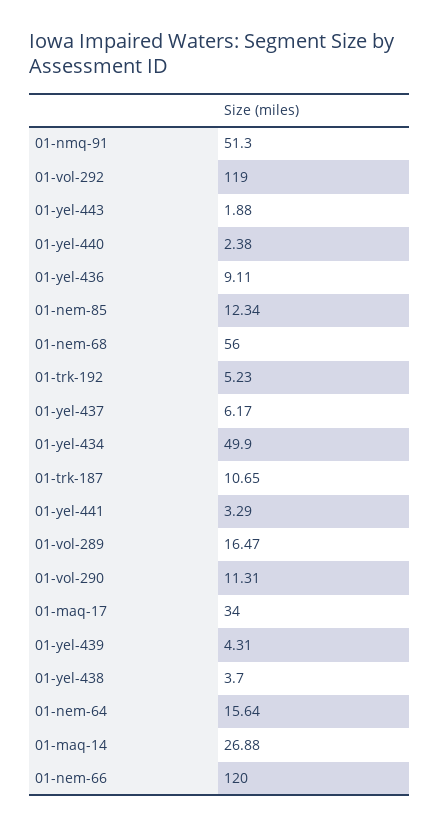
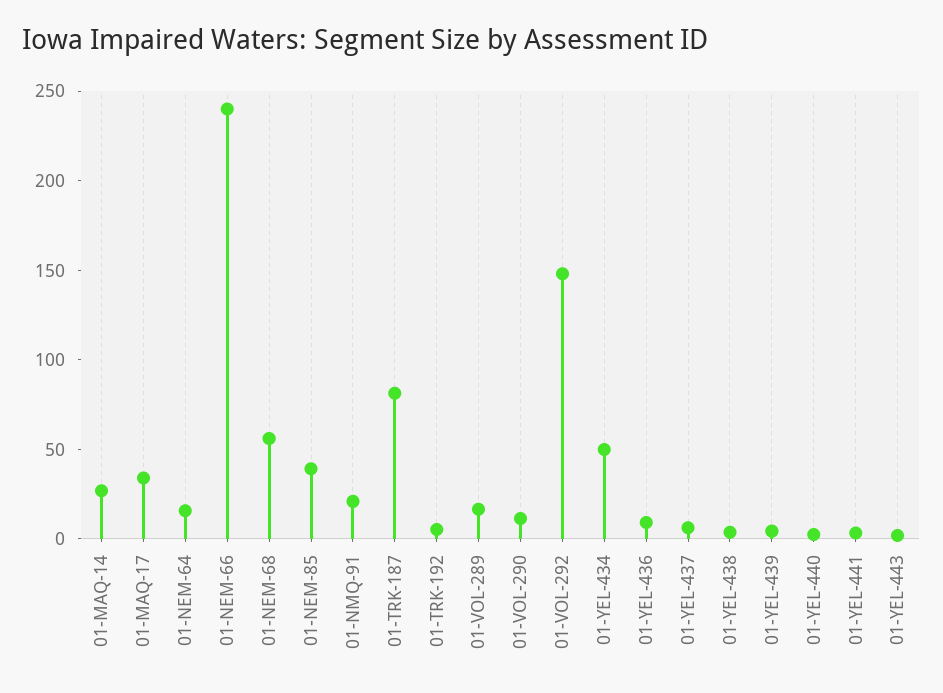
  {
-   "01-nmq-91": 51.3,
+   "01-nmq-91": 20,
-   "01-vol-292": 119,
+   "01-vol-292": 150,
    "01-yel-443": 1.88,
    "01-yel-440": 2.38,
    "01-yel-436": 9.11,
-   "01-nem-85": 12.34,
+   "01-nem-85": 40,
    "01-nem-68": 56,
    "01-trk-192": 5.23,
    "01-yel-437": 6.17,
    "01-yel-434": 49.9,
-   "01-trk-187": 10.65,
+   "01-trk-187": 80,
    "01-yel-441": 3.29,
    "01-vol-289": 16.47,
    "01-vol-290": 11.31,
    "01-maq-17": 34,
    "01-yel-439": 4.31,
    "01-yel-438": 3.7,
    "01-nem-64": 15.64,
    "01-maq-14": 26.88,
-   "01-nem-66": 120
+   "01-nem-66": 240
  }

